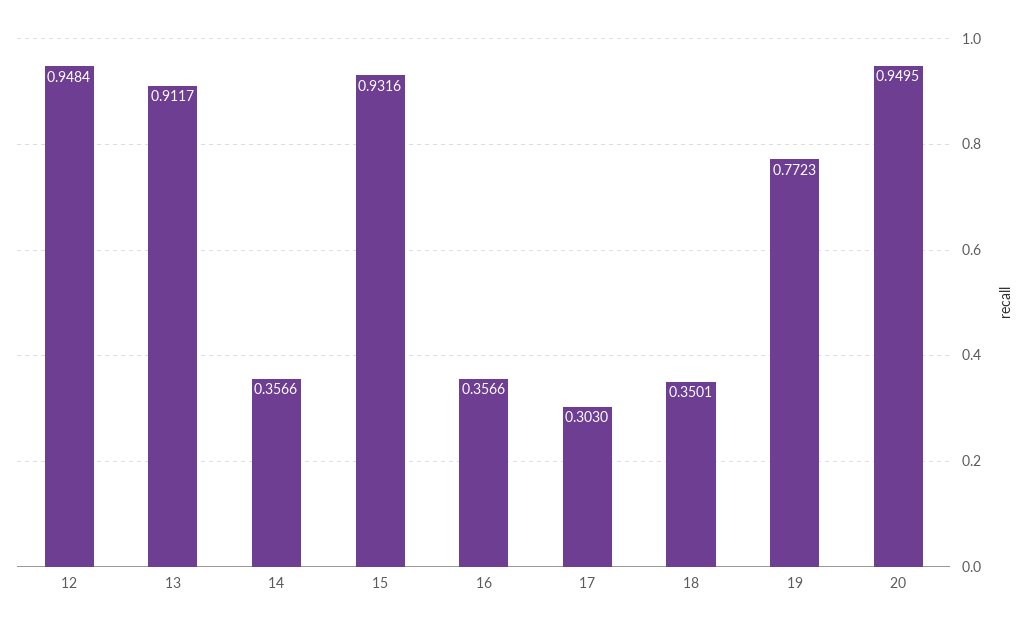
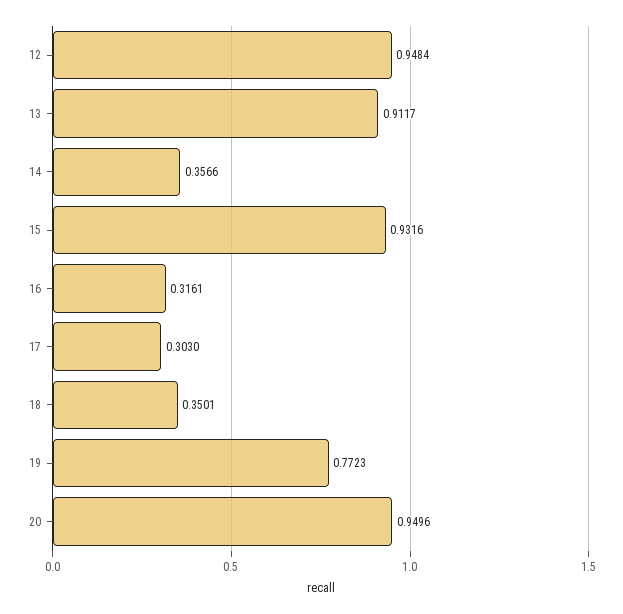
  {
    "12": 0.9484,
    "13": 0.9117,
    "14": 0.3566,
    "15": 0.9316,
-   "16": 0.3566,
+   "16": 0.3161,
    "17": 0.303,
    "18": 0.3501,
    "19": 0.7723,
-   "20": 0.9495
+   "20": 0.9496
  }

